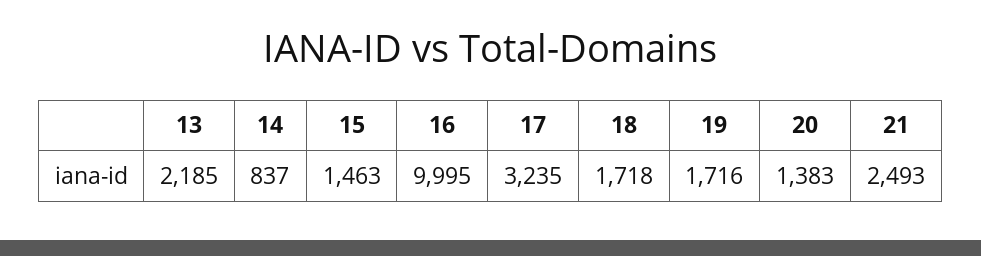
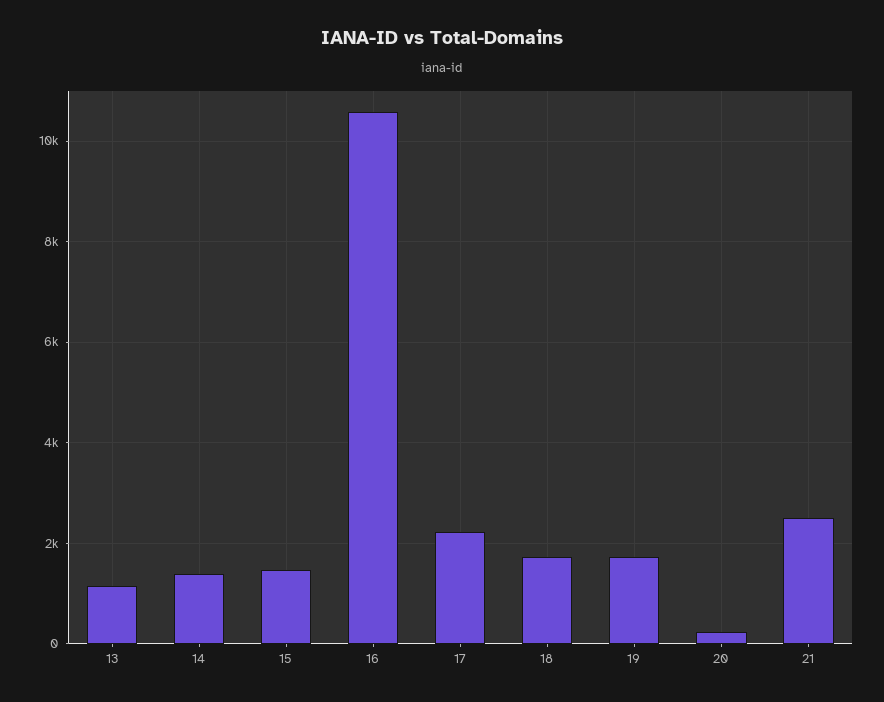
  {
-   "13": 2185,
+   "13": 1200,
-   "14": 837,
+   "14": 1400,
    "15": 1463,
-   "16": 9995,
+   "16": 10600,
-   "17": 3235,
+   "17": 2200,
    "18": 1718,
    "19": 1716,
-   "20": 1383,
+   "20": 200,
    "21": 2493
  }

